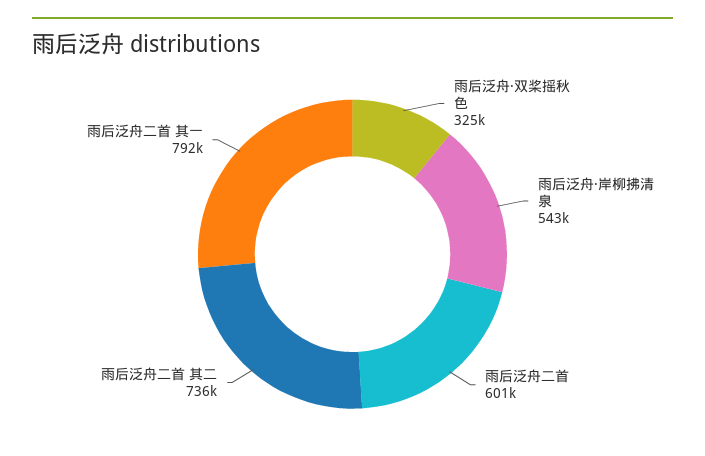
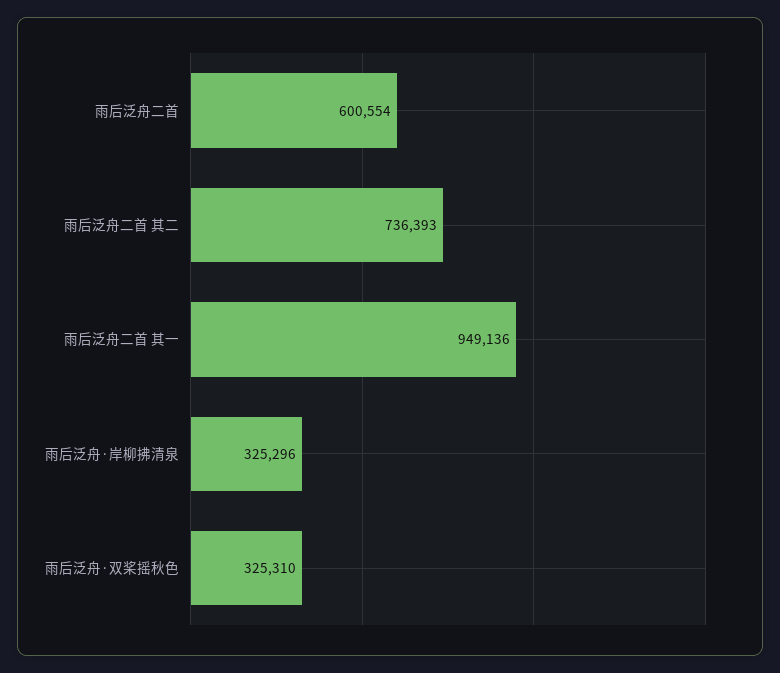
  {
    "雨后泛舟·双桨摇秋色": 325310,
-   "雨后泛舟·岸柳拂清泉": 543000,
+   "雨后泛舟·岸柳拂清泉": 325296,
    "雨后泛舟二首": 600554,
    "雨后泛舟二首 其二": 736393,
-   "雨后泛舟二首 其一": 792000
+   "雨后泛舟二首 其一": 949136
  }

